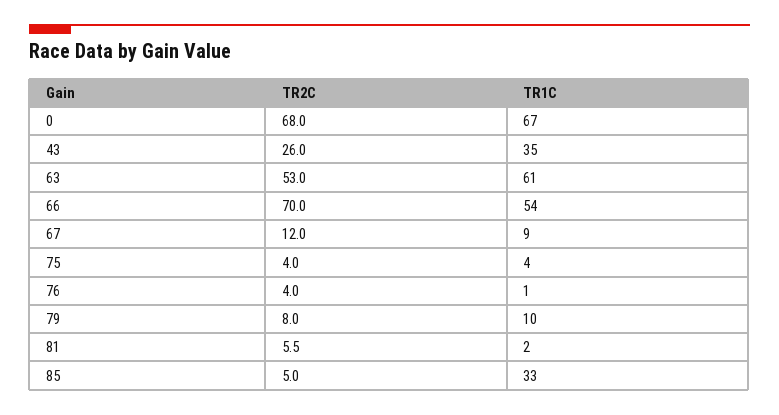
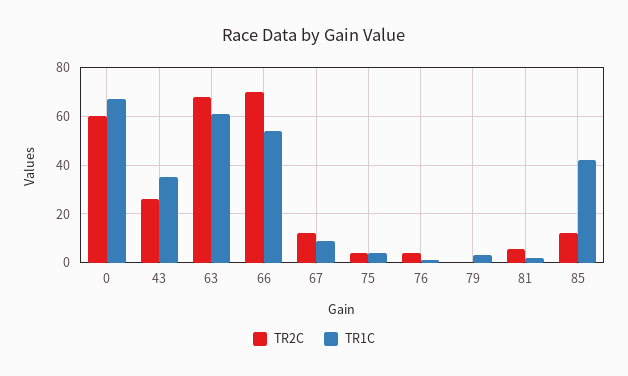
  {
    "TR2C": {
-     "0": 68,
+     "0": 60,
      "43": 26,
-     "63": 53,
+     "63": 67.5,
      "66": 70,
      "67": 12,
      "75": 4,
      "76": 4,
-     "79": 8,
+     "79": 0,
      "81": 5.5,
-     "85": 5
+     "85": 12.5
    },
    "TR1C": {
      "0": 67,
      "43": 35,
      "63": 61,
      "66": 54,
      "67": 9,
      "75": 4,
      "76": 1,
-     "79": 10,
+     "79": 2.5,
      "81": 2,
-     "85": 33
+     "85": 42.5
    }
  }

